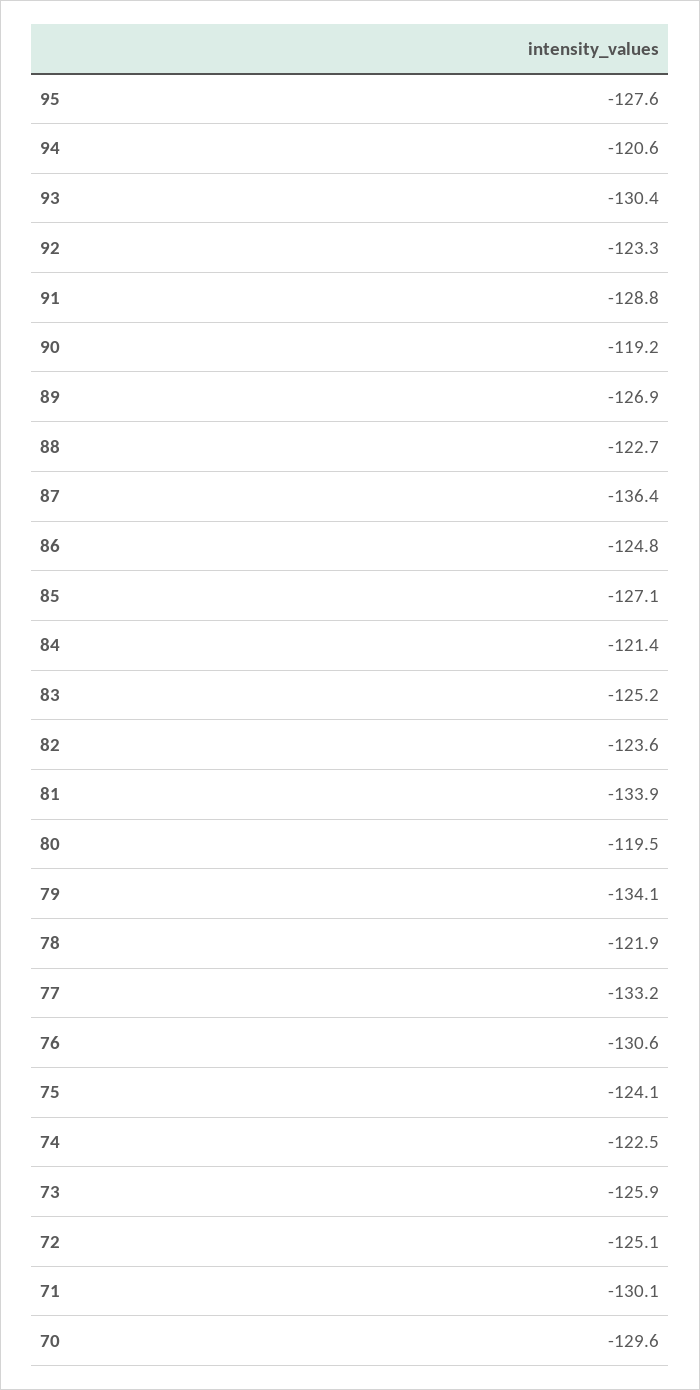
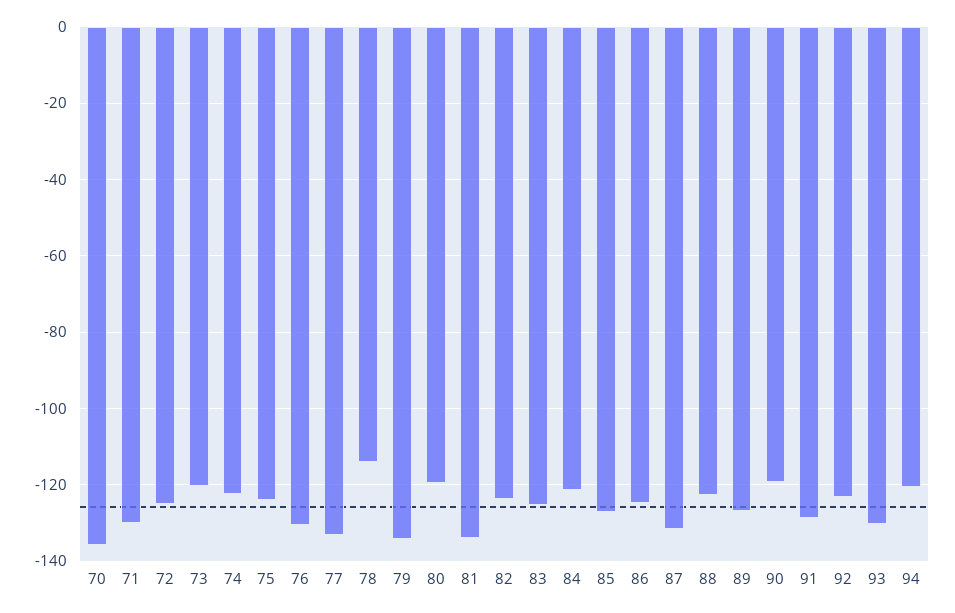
  {
-   "95": -127.6,
    "94": -120.6,
    "93": -130.4,
    "92": -123.3,
    "91": -128.8,
    "90": -119.2,
    "89": -126.9,
    "88": -122.7,
-   "87": -136.4,
+   "87": -132,
    "86": -124.8,
    "85": -127.1,
    "84": -121.4,
    "83": -125.2,
    "82": -123.6,
    "81": -133.9,
    "80": -119.5,
    "79": -134.1,
-   "78": -121.9,
+   "78": -114,
    "77": -133.2,
    "76": -130.6,
    "75": -124.1,
    "74": -122.5,
-   "73": -125.9,
+   "73": -120,
    "72": -125.1,
    "71": -130.1,
-   "70": -129.6
+   "70": -136
  }

